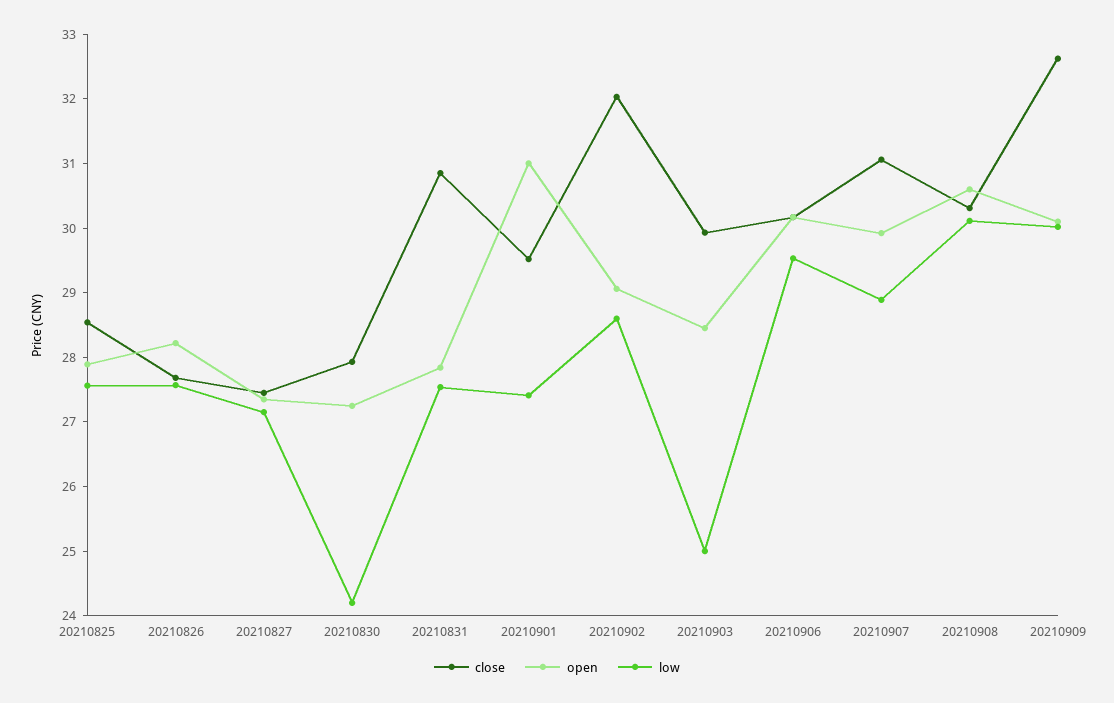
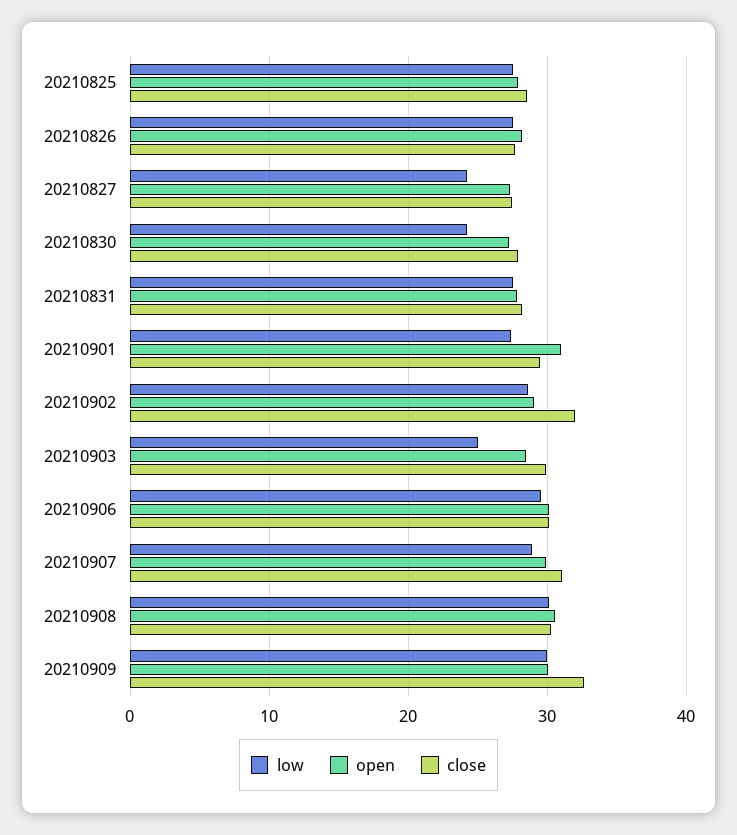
  {
    "close": {
      "20210825": 28.6,
      "20210826": 27.6,
      "20210827": 27.4,
      "20210830": 28,
-     "20210831": 30.8,
+     "20210831": 28,
      "20210901": 29.6,
      "20210902": 32,
      "20210903": 30,
      "20210906": 30.2,
      "20210907": 31,
      "20210908": 30.4,
      "20210909": 32.6
    },
    "open": {
      "20210825": 27.8,
      "20210826": 28.2,
      "20210827": 27.4,
      "20210830": 27.2,
      "20210831": 27.8,
      "20210901": 31,
      "20210902": 29,
      "20210903": 28.4,
      "20210906": 30.2,
      "20210907": 30,
      "20210908": 30.6,
      "20210909": 30.2
    },
    "low": {
      "20210825": 27.6,
      "20210826": 27.6,
-     "20210827": 27.2,
+     "20210827": 24,
      "20210830": 24.2,
      "20210831": 27.6,
      "20210901": 27.4,
      "20210902": 28.6,
      "20210903": 25,
      "20210906": 29.6,
      "20210907": 28.8,
      "20210908": 30.2,
      "20210909": 30
    }
  }

